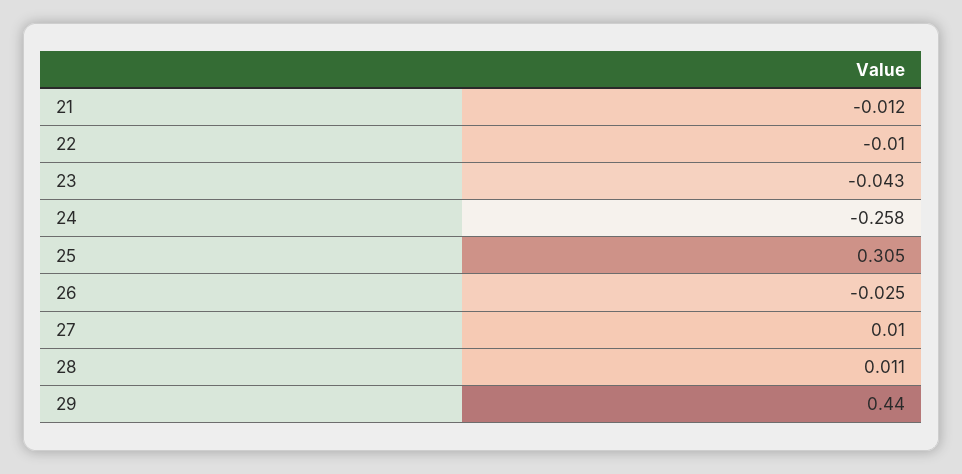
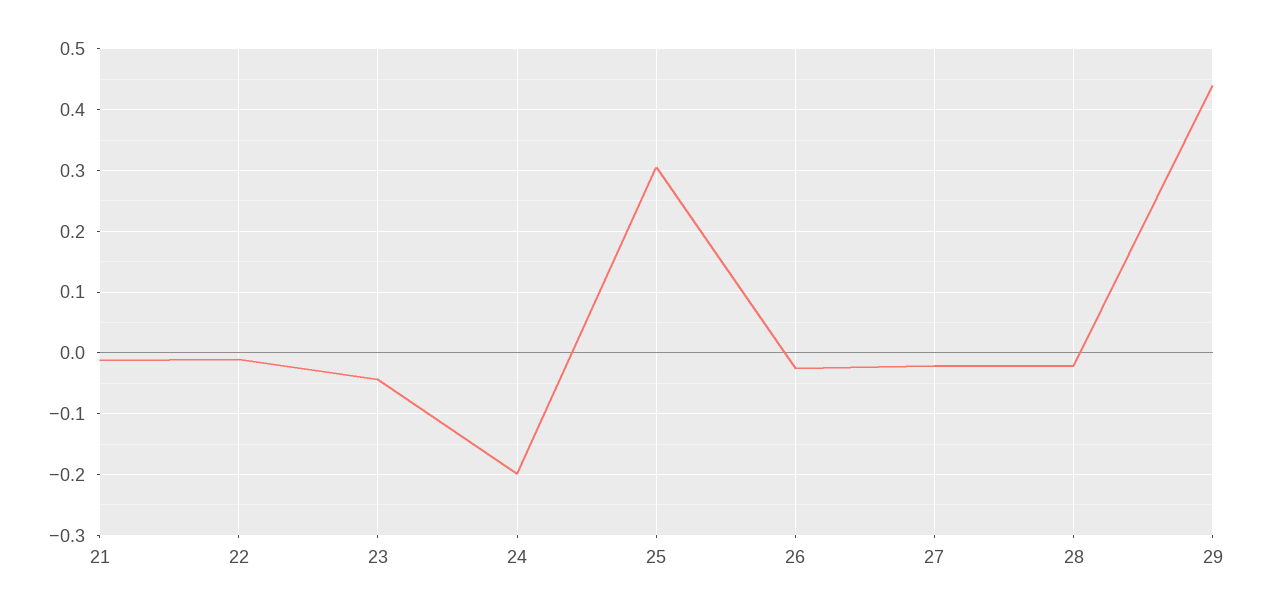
  {
    "21": -0.012,
    "22": -0.01,
    "23": -0.043,
-   "24": -0.258,
+   "24": -0.2,
    "25": 0.305,
    "26": -0.025,
-   "27": 0.01,
+   "27": -0.02,
-   "28": 0.011,
+   "28": -0.02,
    "29": 0.44
  }

